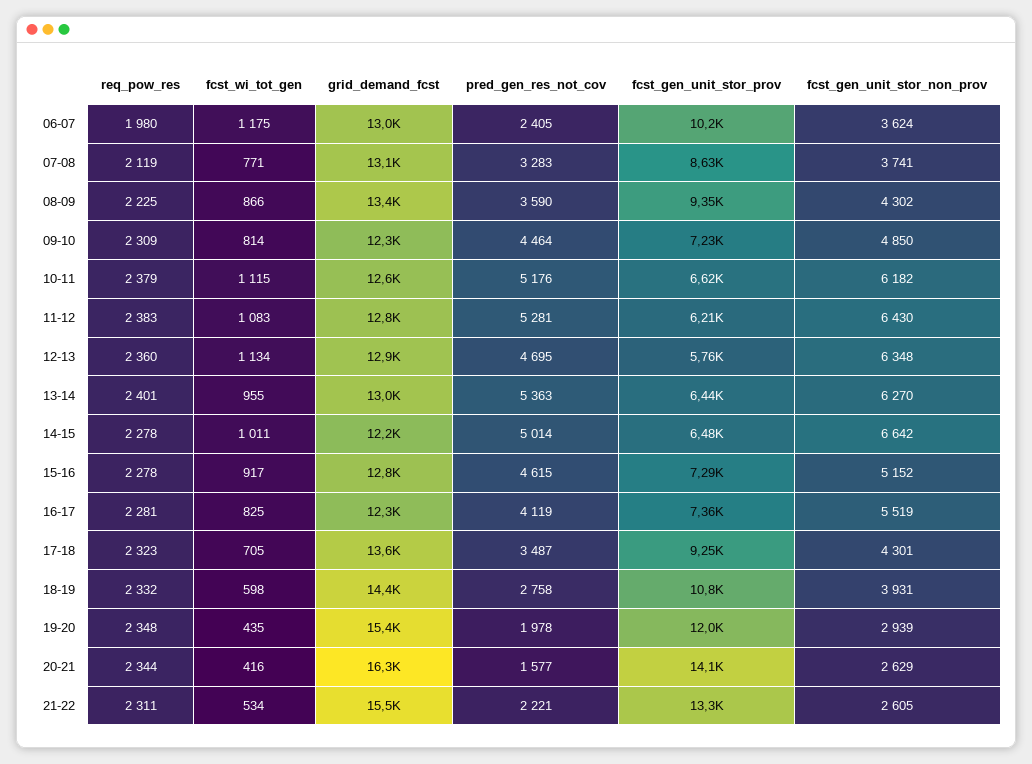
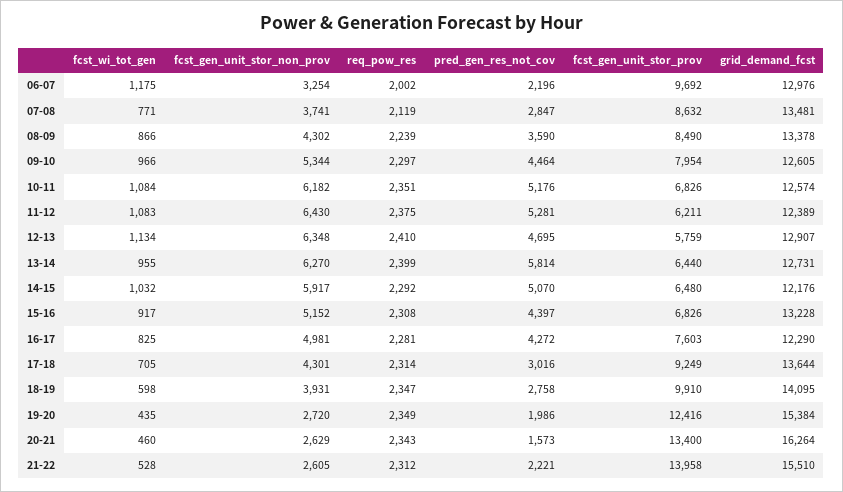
  {
    "req_pow_res": {
-     "06-07": 1980,
+     "06-07": 2002,
      "07-08": 2119,
-     "08-09": 2225,
+     "08-09": 2239,
-     "09-10": 2309,
+     "09-10": 2297,
-     "10-11": 2379,
+     "10-11": 2351,
-     "11-12": 2383,
+     "11-12": 2375,
-     "12-13": 2360,
+     "12-13": 2410,
-     "13-14": 2401,
+     "13-14": 2399,
-     "14-15": 2278,
+     "14-15": 2292,
-     "15-16": 2278,
+     "15-16": 2308,
      "16-17": 2281,
-     "17-18": 2323,
+     "17-18": 2314,
-     "18-19": 2332,
+     "18-19": 2347,
-     "19-20": 2348,
+     "19-20": 2349,
-     "20-21": 2344,
+     "20-21": 2343,
-     "21-22": 2311
+     "21-22": 2312
    },
    "fcst_wi_tot_gen": {
      "06-07": 1175,
      "07-08": 771,
      "08-09": 866,
-     "09-10": 814,
+     "09-10": 966,
-     "10-11": 1115,
+     "10-11": 1084,
      "11-12": 1083,
      "12-13": 1134,
      "13-14": 955,
-     "14-15": 1011,
+     "14-15": 1032,
      "15-16": 917,
      "16-17": 825,
      "17-18": 705,
      "18-19": 598,
      "19-20": 435,
-     "20-21": 416,
+     "20-21": 460,
-     "21-22": 534
+     "21-22": 528
    },
    "grid_demand_fcst": {
      "06-07": 12976,
-     "07-08": 13100,
+     "07-08": 13481,
      "08-09": 13378,
-     "09-10": 12300,
+     "09-10": 12605,
      "10-11": 12574,
-     "11-12": 12800,
+     "11-12": 12389,
      "12-13": 12907,
-     "13-14": 13000,
+     "13-14": 12731,
      "14-15": 12176,
-     "15-16": 12800,
+     "15-16": 13228,
      "16-17": 12290,
      "17-18": 13644,
-     "18-19": 14400,
+     "18-19": 14095,
      "19-20": 15384,
      "20-21": 16264,
      "21-22": 15510
    },
    "pred_gen_res_not_cov": {
-     "06-07": 2405,
+     "06-07": 2196,
-     "07-08": 3283,
+     "07-08": 2847,
      "08-09": 3590,
      "09-10": 4464,
      "10-11": 5176,
      "11-12": 5281,
      "12-13": 4695,
-     "13-14": 5363,
+     "13-14": 5814,
-     "14-15": 5014,
+     "14-15": 5070,
-     "15-16": 4615,
+     "15-16": 4397,
-     "16-17": 4119,
+     "16-17": 4272,
-     "17-18": 3487,
+     "17-18": 3016,
      "18-19": 2758,
-     "19-20": 1978,
+     "19-20": 1986,
-     "20-21": 1577,
+     "20-21": 1573,
      "21-22": 2221
    },
    "fcst_gen_unit_stor_prov": {
-     "06-07": 10200,
+     "06-07": 9692,
      "07-08": 8632,
-     "08-09": 9350,
+     "08-09": 8490,
-     "09-10": 7230,
+     "09-10": 7954,
-     "10-11": 6620,
+     "10-11": 6826,
      "11-12": 6211,
      "12-13": 5759,
      "13-14": 6440,
      "14-15": 6480,
-     "15-16": 7290,
+     "15-16": 6826,
-     "16-17": 7360,
+     "16-17": 7603,
      "17-18": 9249,
-     "18-19": 10800,
+     "18-19": 9910,
-     "19-20": 12000,
+     "19-20": 12416,
-     "20-21": 14100,
+     "20-21": 13400,
-     "21-22": 13300
+     "21-22": 13958
    },
    "fcst_gen_unit_stor_non_prov": {
-     "06-07": 3624,
+     "06-07": 3254,
      "07-08": 3741,
      "08-09": 4302,
-     "09-10": 4850,
+     "09-10": 5344,
      "10-11": 6182,
      "11-12": 6430,
      "12-13": 6348,
      "13-14": 6270,
-     "14-15": 6642,
+     "14-15": 5917,
      "15-16": 5152,
-     "16-17": 5519,
+     "16-17": 4981,
      "17-18": 4301,
      "18-19": 3931,
-     "19-20": 2939,
+     "19-20": 2720,
      "20-21": 2629,
      "21-22": 2605
    }
  }

